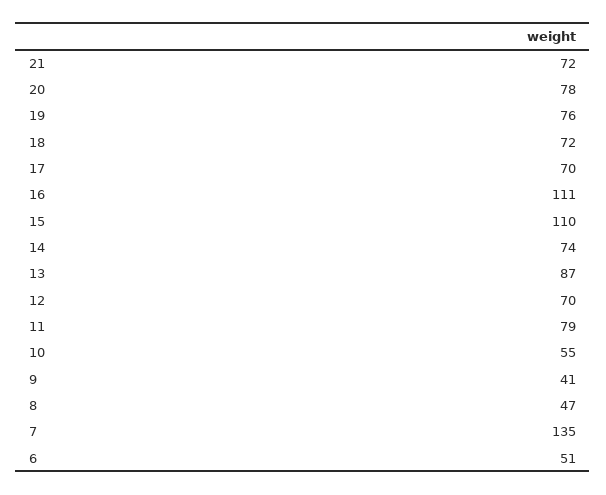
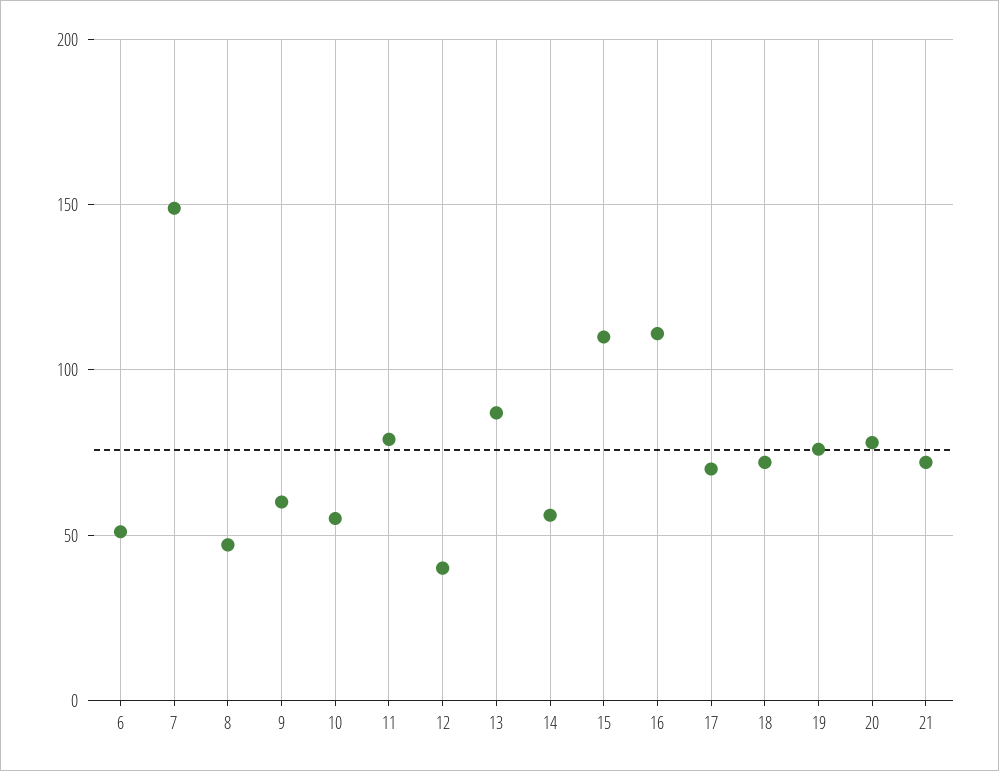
  {
    "21": 72,
    "20": 78,
    "19": 76,
    "18": 72,
    "17": 70,
    "16": 111,
    "15": 110,
-   "14": 74,
+   "14": 55,
    "13": 87,
-   "12": 70,
+   "12": 40,
    "11": 79,
    "10": 55,
-   "9": 41,
+   "9": 60,
    "8": 47,
-   "7": 135,
+   "7": 150,
    "6": 51
  }

